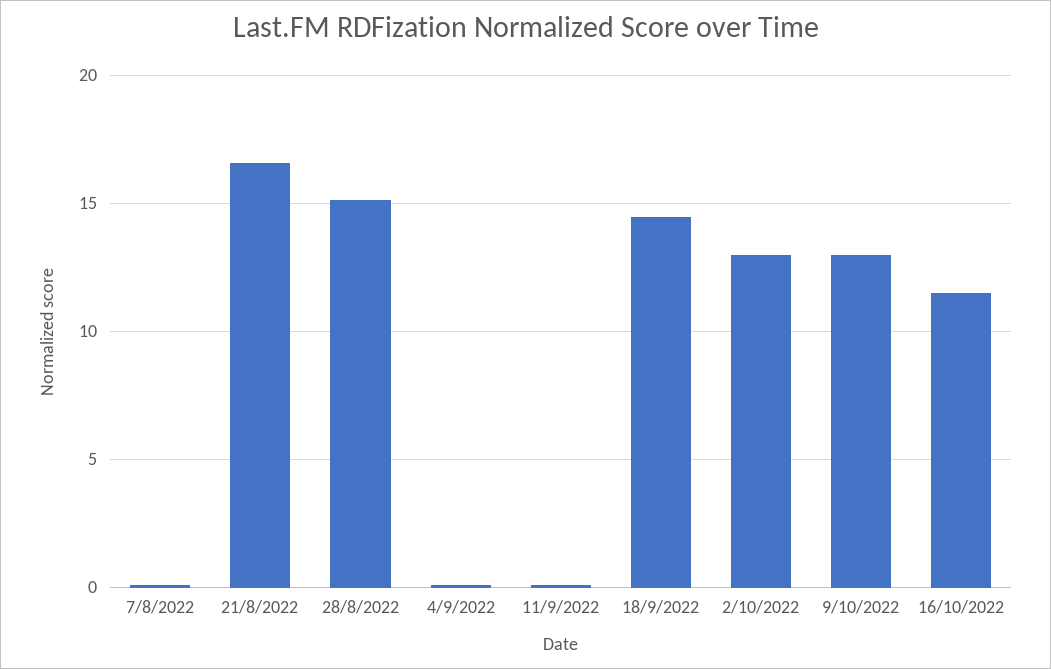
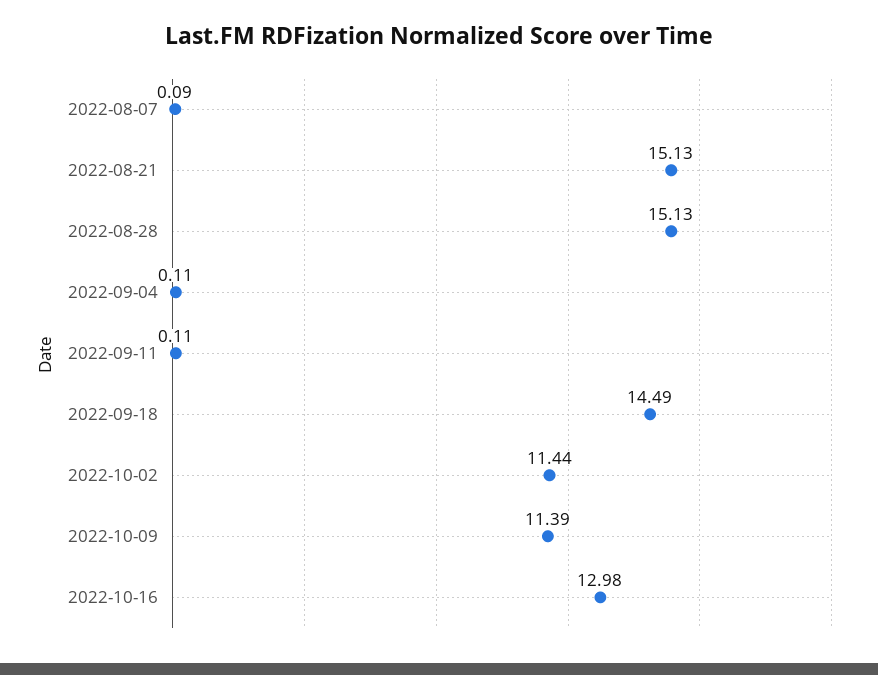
  {
    "7/8/2022": 0.09,
-   "21/8/2022": 16.5,
+   "21/8/2022": 15.13,
    "28/8/2022": 15.13,
    "4/9/2022": 0.11,
    "11/9/2022": 0.11,
    "18/9/2022": 14.49,
-   "2/10/2022": 13,
+   "2/10/2022": 11.44,
-   "9/10/2022": 13,
+   "9/10/2022": 11.39,
-   "16/10/2022": 11.5
+   "16/10/2022": 12.98
  }

